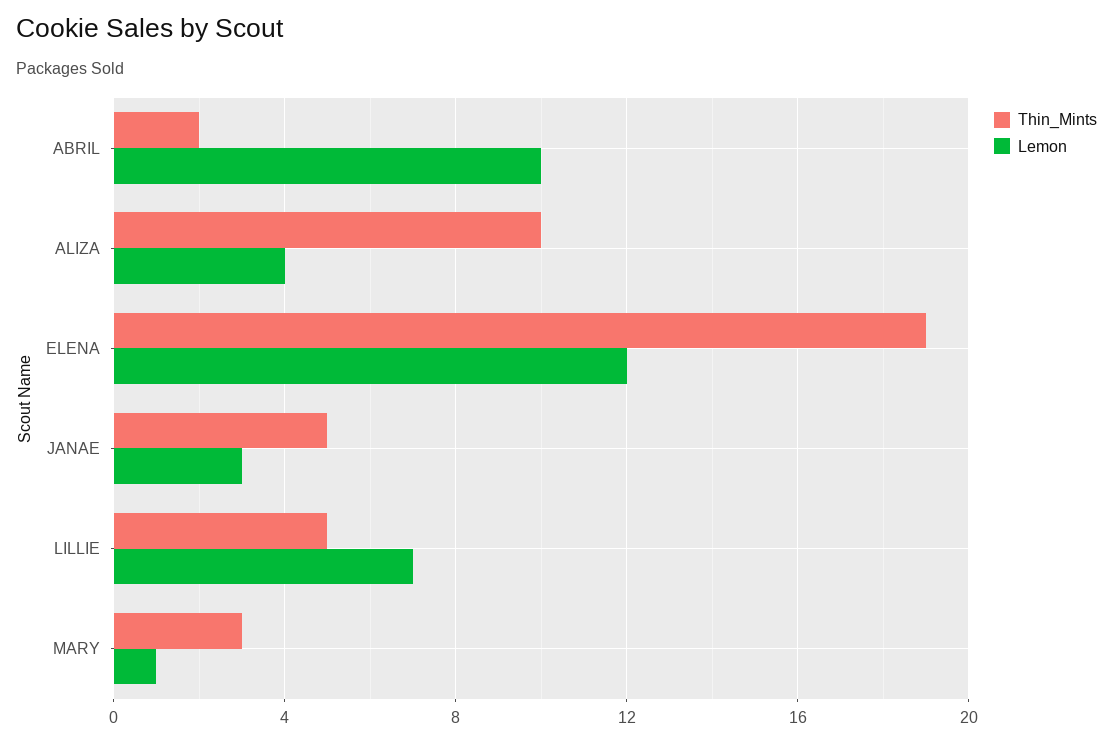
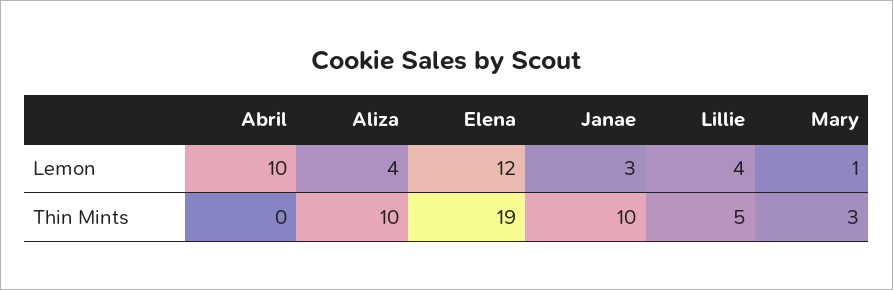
  {
    "Thin_Mints": {
-     "ABRIL": 2,
+     "ABRIL": 0,
      "ALIZA": 10,
      "ELENA": 19,
-     "JANAE": 5,
+     "JANAE": 10,
      "LILLIE": 5,
      "MARY": 3
    },
    "Lemon": {
      "ABRIL": 10,
      "ALIZA": 4,
      "ELENA": 12,
      "JANAE": 3,
-     "LILLIE": 7,
+     "LILLIE": 4,
      "MARY": 1
    }
  }

